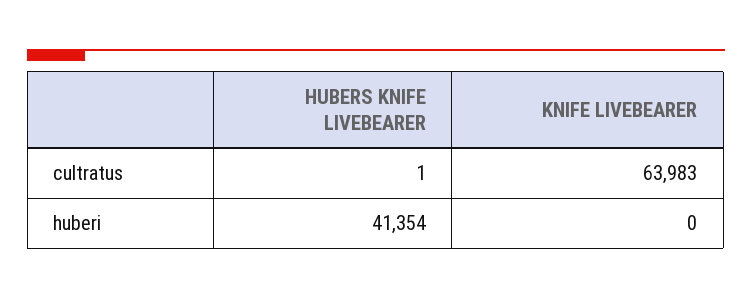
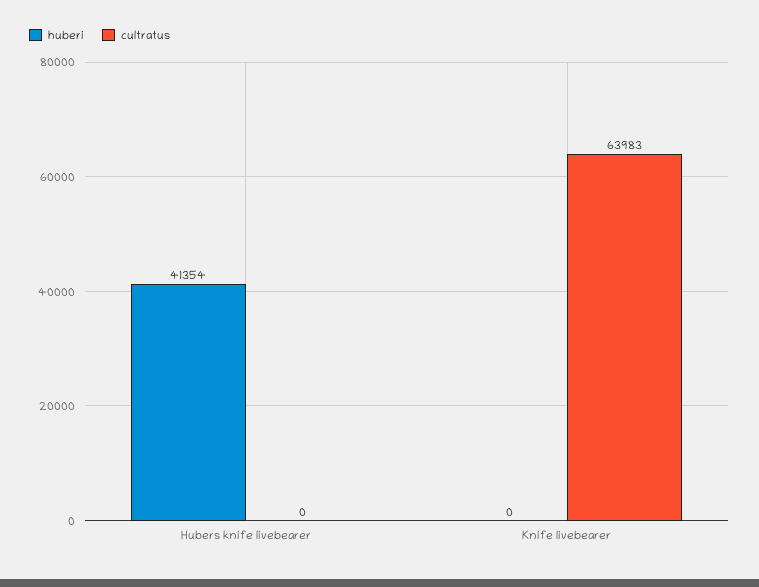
  {
    "cultratus": {
-     "HUBERS KNIFE LIVEBEARER": 1,
+     "HUBERS KNIFE LIVEBEARER": 0,
      "KNIFE LIVEBEARER": 63983
    },
    "huberi": {
      "HUBERS KNIFE LIVEBEARER": 41354,
      "KNIFE LIVEBEARER": 0
    }
  }

